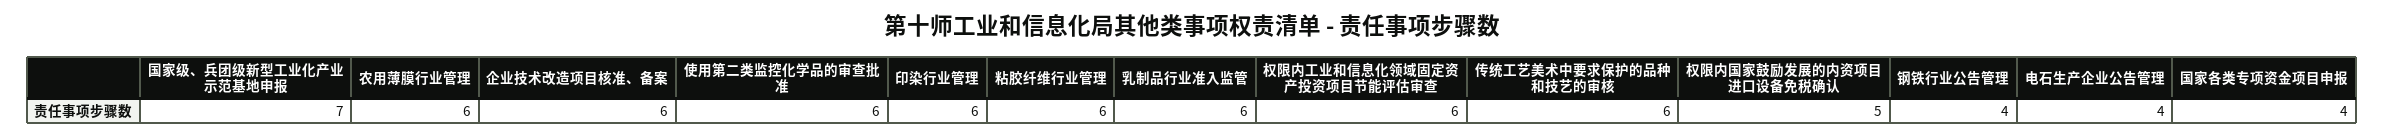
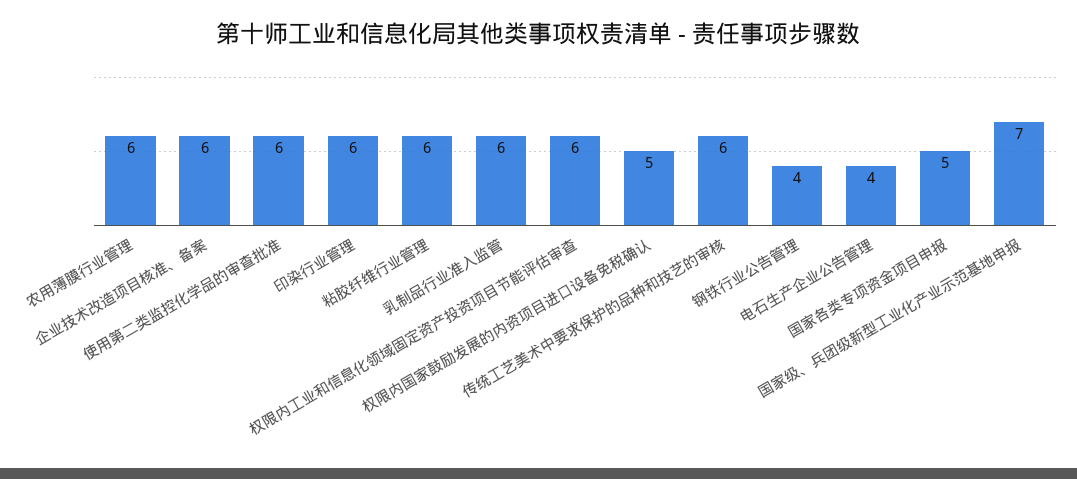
  {
    "国家级、兵团级新型工业化产业示范基地申报": 7,
    "农用薄膜行业管理": 6,
    "企业技术改造项目核准、备案": 6,
    "使用第二类监控化学品的审查批准": 6,
    "印染行业管理": 6,
    "粘胶纤维行业管理": 6,
    "乳制品行业准入监管": 6,
    "权限内工业和信息化领域固定资产投资项目节能评估审查": 6,
    "传统工艺美术中要求保护的品种和技艺的审核": 6,
    "权限内国家鼓励发展的内资项目进口设备免税确认": 5,
    "钢铁行业公告管理": 4,
    "电石生产企业公告管理": 4,
-   "国家各类专项资金项目申报": 4
+   "国家各类专项资金项目申报": 5
  }

